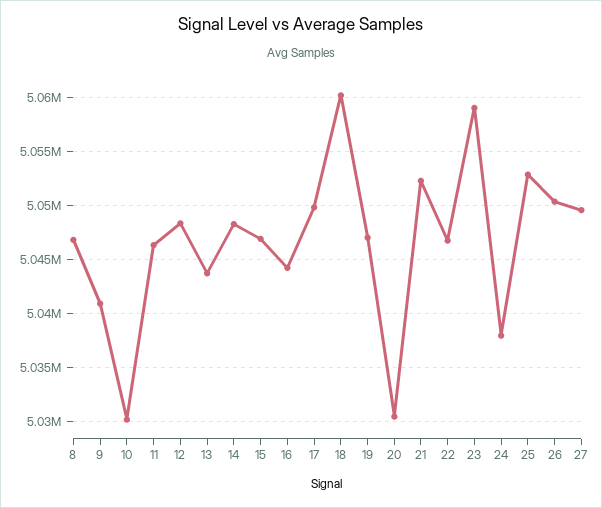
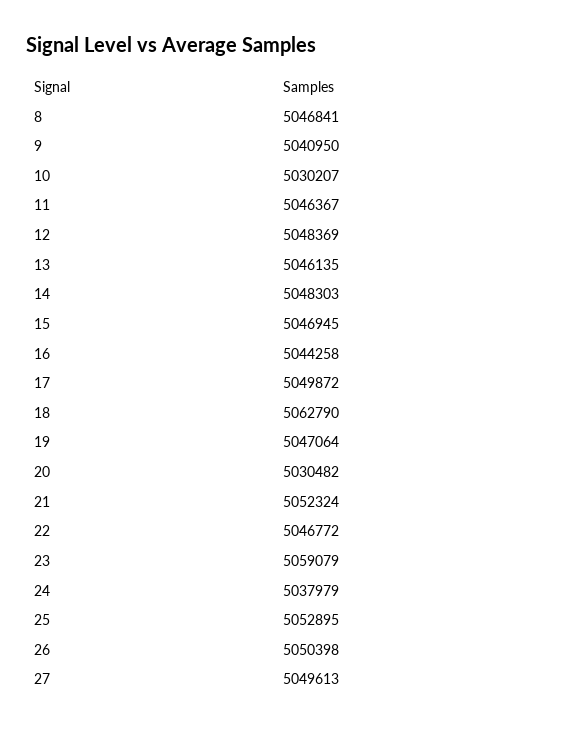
  {
    "8": 5046841,
    "9": 5040950,
    "10": 5030207,
    "11": 5046367,
    "12": 5048369,
-   "13": 5044000,
+   "13": 5046135,
    "14": 5048303,
    "15": 5046945,
    "16": 5044258,
    "17": 5049872,
-   "18": 5060000,
+   "18": 5062790,
    "19": 5047064,
    "20": 5030482,
    "21": 5052324,
    "22": 5046772,
    "23": 5059079,
    "24": 5037979,
    "25": 5052895,
    "26": 5050398,
    "27": 5049613
  }

